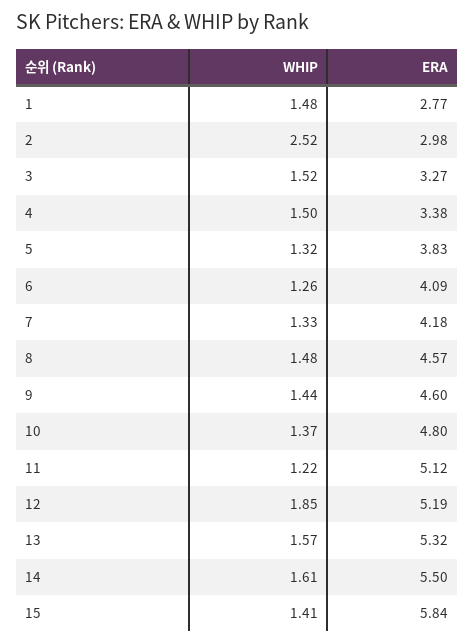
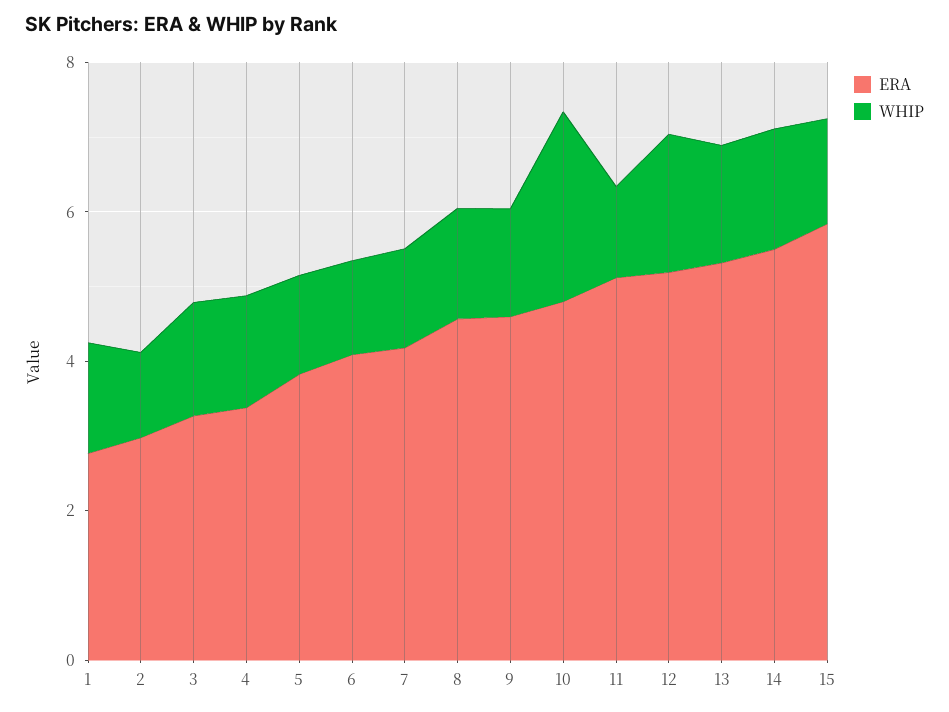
  {
    "WHIP": {
      "1": 1.48,
-     "2": 2.52,
+     "2": 1,
      "3": 1.52,
      "4": 1.5,
      "5": 1.32,
      "6": 1.26,
      "7": 1.33,
      "8": 1.48,
      "9": 1.44,
-     "10": 1.37,
+     "10": 2.5,
      "11": 1.22,
      "12": 1.85,
      "13": 1.57,
      "14": 1.61,
      "15": 1.41
    },
    "ERA": {
      "1": 2.77,
      "2": 2.98,
      "3": 3.27,
      "4": 3.38,
      "5": 3.83,
      "6": 4.09,
      "7": 4.18,
      "8": 4.57,
      "9": 4.6,
      "10": 4.8,
      "11": 5.12,
      "12": 5.19,
      "13": 5.32,
      "14": 5.5,
      "15": 5.84
    }
  }

